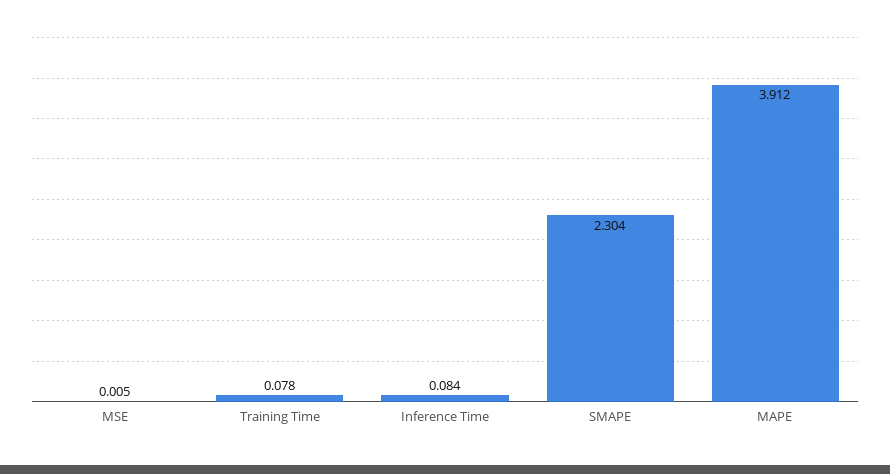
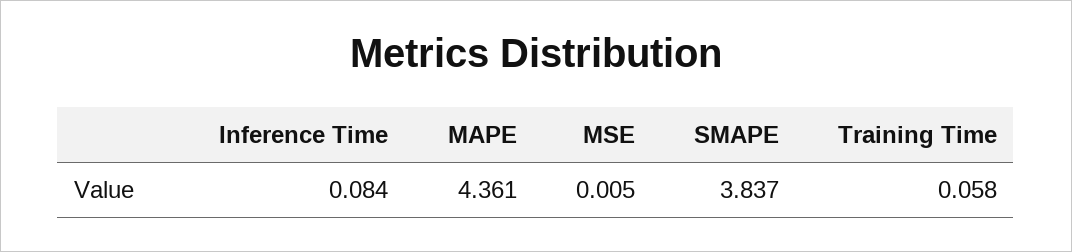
  {
    "MSE": 0.005,
-   "Training Time": 0.078,
+   "Training Time": 0.058,
    "Inference Time": 0.084,
-   "SMAPE": 2.304,
+   "SMAPE": 3.837,
-   "MAPE": 3.912
+   "MAPE": 4.361
  }

